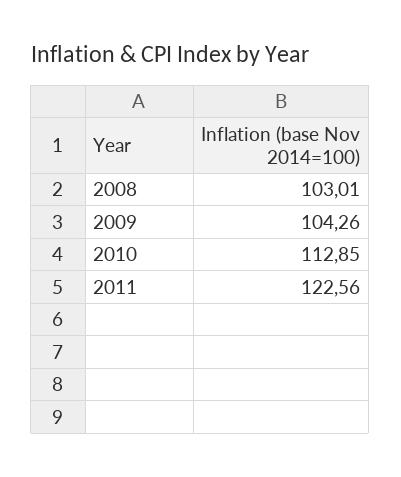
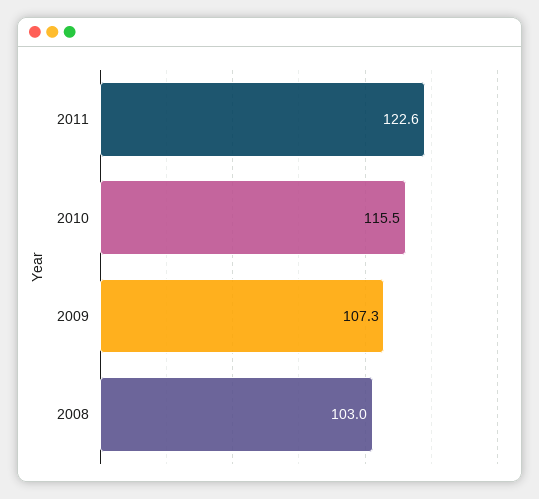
  {
    "2008": 103.01,
-   "2009": 104.26,
+   "2009": 107.3,
-   "2010": 112.85,
+   "2010": 115.5,
    "2011": 122.56
  }

